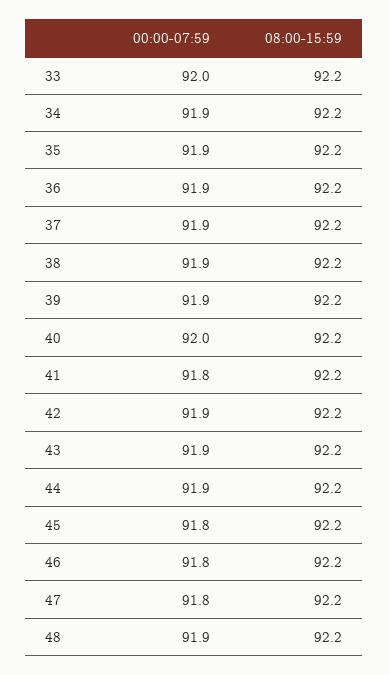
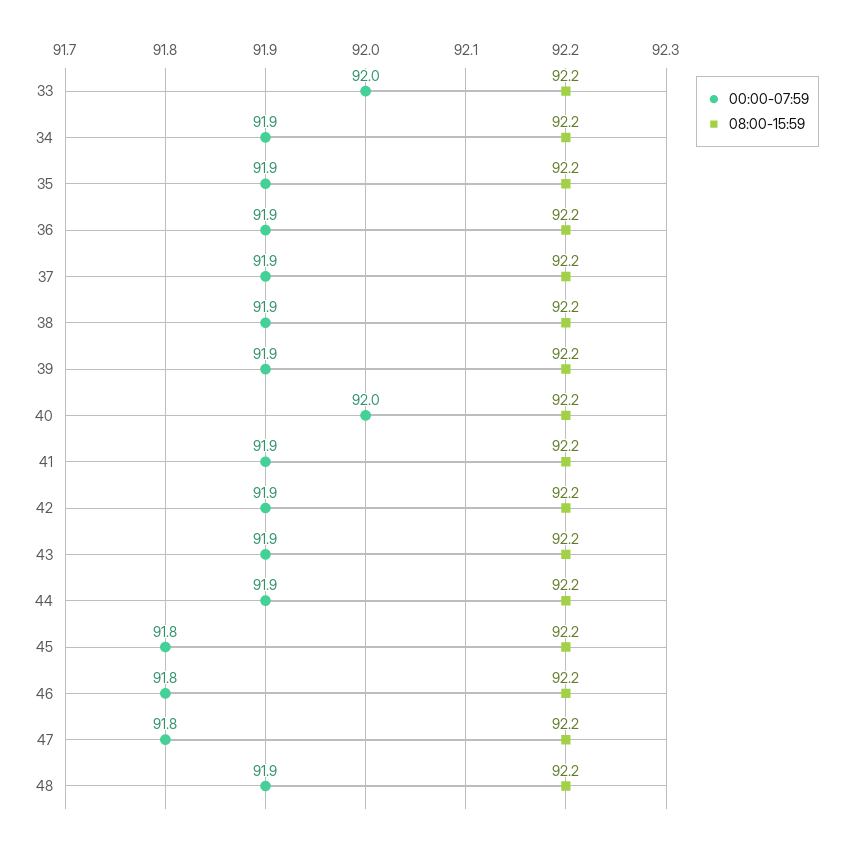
  {
    "00:00-07:59": {
      "33": 92,
      "34": 91.9,
      "35": 91.9,
      "36": 91.9,
      "37": 91.9,
      "38": 91.9,
      "39": 91.9,
      "40": 92,
-     "41": 91.8,
+     "41": 91.9,
      "42": 91.9,
      "43": 91.9,
      "44": 91.9,
      "45": 91.8,
      "46": 91.8,
      "47": 91.8,
      "48": 91.9
    },
    "08:00-15:59": {
      "33": 92.2,
      "34": 92.2,
      "35": 92.2,
      "36": 92.2,
      "37": 92.2,
      "38": 92.2,
      "39": 92.2,
      "40": 92.2,
      "41": 92.2,
      "42": 92.2,
      "43": 92.2,
      "44": 92.2,
      "45": 92.2,
      "46": 92.2,
      "47": 92.2,
      "48": 92.2
    }
  }

